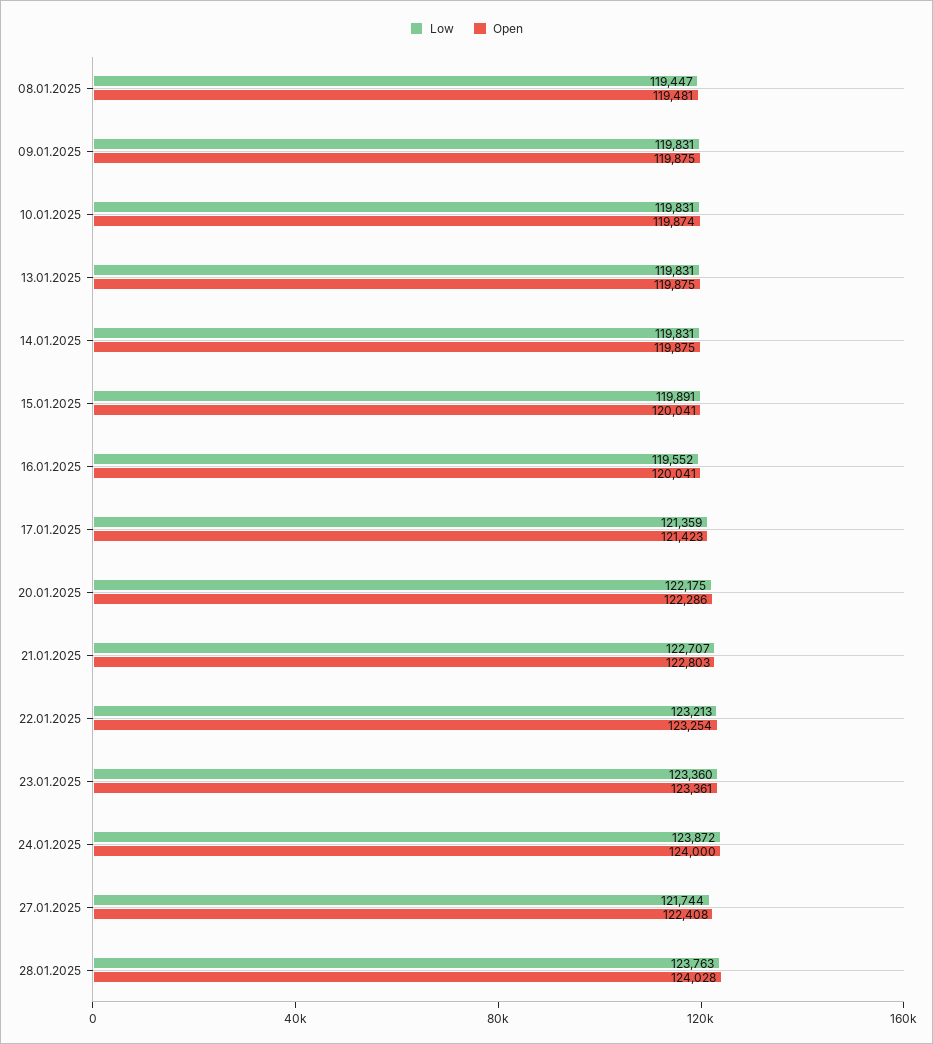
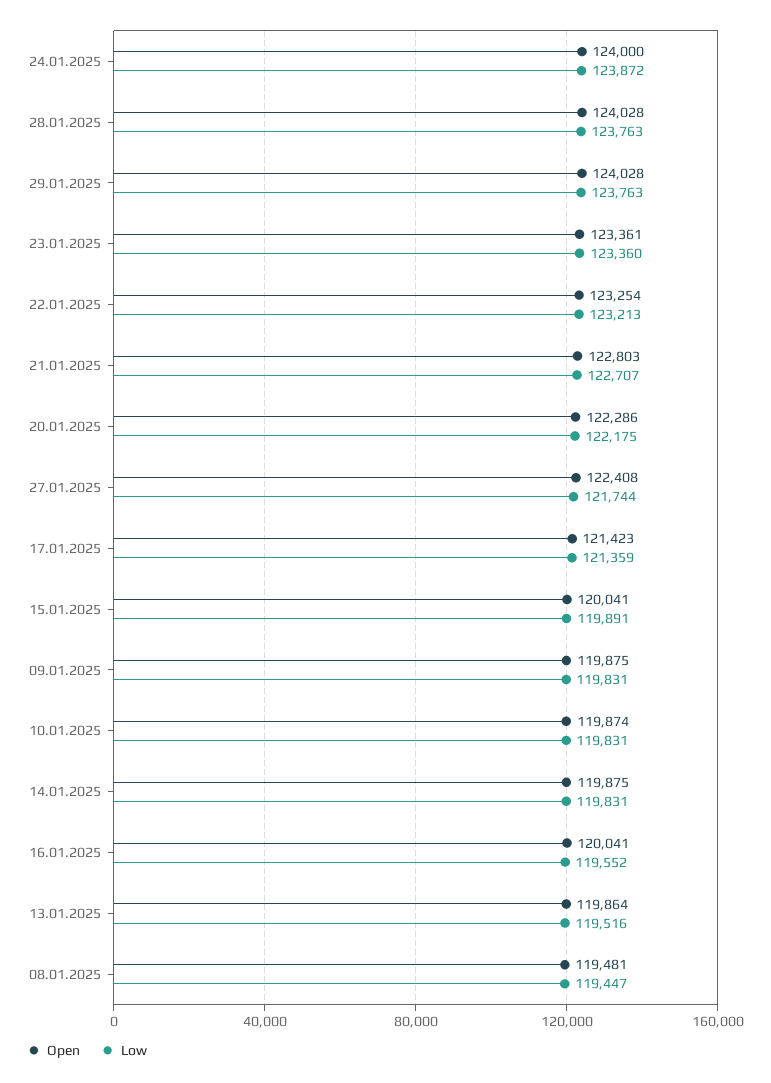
  {
    "Low": {
      "08.01.2025": 119447,
      "09.01.2025": 119831,
      "10.01.2025": 119831,
-     "13.01.2025": 119831,
+     "13.01.2025": 119516,
      "14.01.2025": 119831,
      "15.01.2025": 119891,
      "16.01.2025": 119552,
      "17.01.2025": 121359,
      "20.01.2025": 122175,
      "21.01.2025": 122707,
      "22.01.2025": 123213,
      "23.01.2025": 123360,
      "24.01.2025": 123872,
      "27.01.2025": 121744,
-     "28.01.2025": 123763
+     "28.01.2025": 123763,
+     "29.01.2025": 123763
    },
    "Open": {
      "08.01.2025": 119481,
      "09.01.2025": 119875,
      "10.01.2025": 119874,
-     "13.01.2025": 119875,
+     "13.01.2025": 119864,
      "14.01.2025": 119875,
      "15.01.2025": 120041,
      "16.01.2025": 120041,
      "17.01.2025": 121423,
      "20.01.2025": 122286,
      "21.01.2025": 122803,
      "22.01.2025": 123254,
      "23.01.2025": 123361,
      "24.01.2025": 124000,
      "27.01.2025": 122408,
-     "28.01.2025": 124028
+     "28.01.2025": 124028,
+     "29.01.2025": 124028
    }
  }

